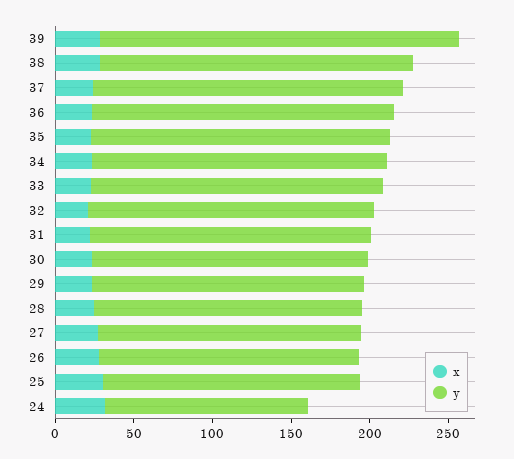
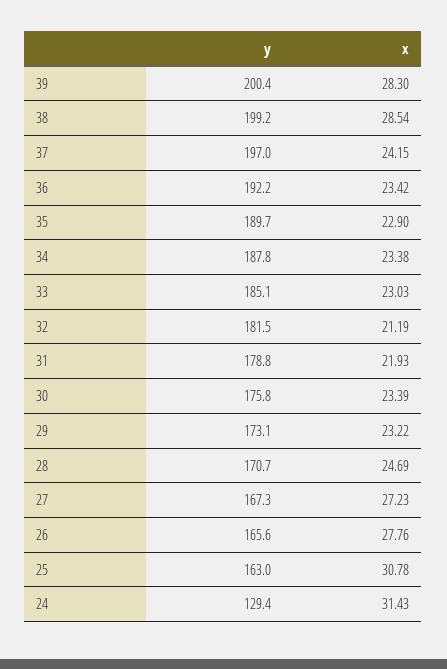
  {
    "x": {
      "39": 28.3,
      "38": 28.54,
      "37": 24.15,
      "36": 23.42,
      "35": 22.9,
      "34": 23.38,
      "33": 23.03,
      "32": 21.19,
      "31": 21.93,
      "30": 23.39,
      "29": 23.22,
      "28": 24.69,
      "27": 27.23,
      "26": 27.76,
      "25": 30.78,
      "24": 31.43
    },
    "y": {
-     "39": 230,
+     "39": 200.4,
      "38": 199.2,
      "37": 197,
      "36": 192.2,
      "35": 189.7,
      "34": 187.8,
      "33": 185.1,
      "32": 181.5,
      "31": 178.8,
      "30": 175.8,
      "29": 173.1,
      "28": 170.7,
      "27": 167.3,
      "26": 165.6,
      "25": 163,
      "24": 129.4
    }
  }

